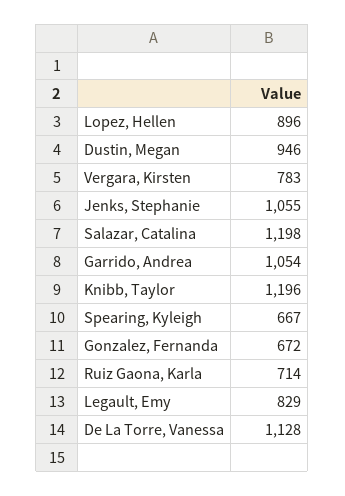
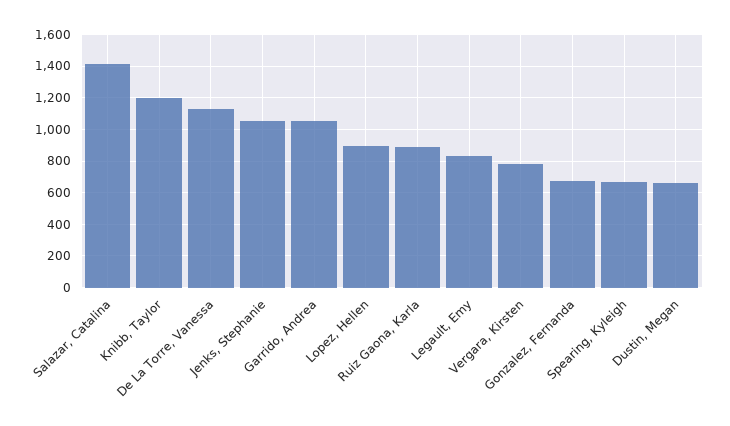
  {
    "Lopez, Hellen": 896,
-   "Dustin, Megan": 946,
+   "Dustin, Megan": 650,
    "Vergara, Kirsten": 783,
    "Jenks, Stephanie": 1055,
-   "Salazar, Catalina": 1198,
+   "Salazar, Catalina": 1400,
    "Garrido, Andrea": 1054,
    "Knibb, Taylor": 1196,
    "Spearing, Kyleigh": 667,
    "Gonzalez, Fernanda": 672,
-   "Ruiz Gaona, Karla": 714,
+   "Ruiz Gaona, Karla": 900,
    "Legault, Emy": 829,
    "De La Torre, Vanessa": 1128
  }

